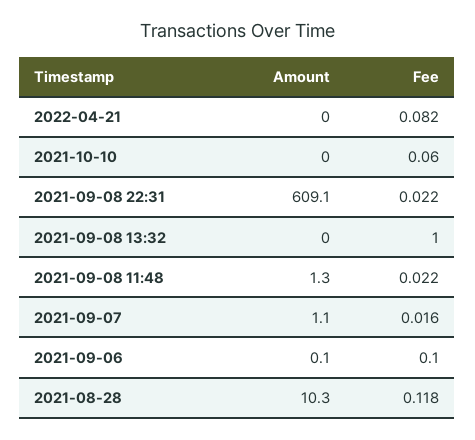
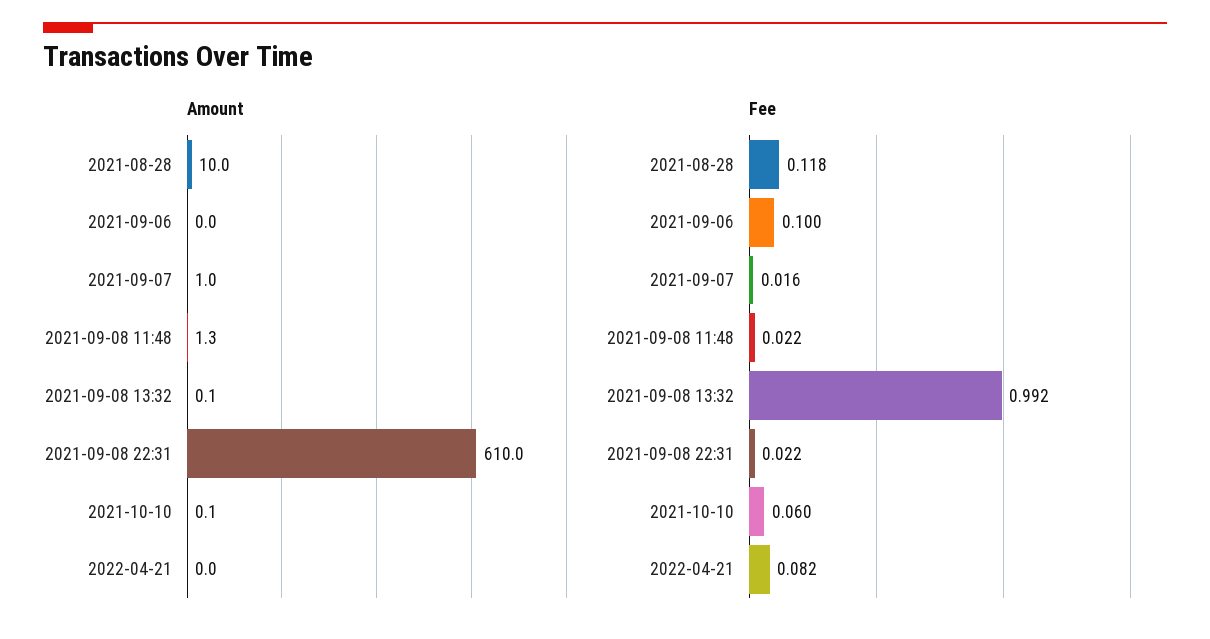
  {
    "Amount": {
      "2022-04-21": 0,
-     "2021-10-10": 0,
+     "2021-10-10": 0.1,
-     "2021-09-08 22:31": 609.1,
+     "2021-09-08 22:31": 610,
-     "2021-09-08 13:32": 0,
+     "2021-09-08 13:32": 0.1,
      "2021-09-08 11:48": 1.3,
-     "2021-09-07": 1.1,
+     "2021-09-07": 1,
-     "2021-09-06": 0.1,
+     "2021-09-06": 0,
-     "2021-08-28": 10.3
+     "2021-08-28": 10
    },
    "Fee": {
      "2022-04-21": 0.082,
      "2021-10-10": 0.06,
      "2021-09-08 22:31": 0.022,
-     "2021-09-08 13:32": 1,
+     "2021-09-08 13:32": 0.992,
      "2021-09-08 11:48": 0.022,
      "2021-09-07": 0.016,
      "2021-09-06": 0.1,
      "2021-08-28": 0.118
    }
  }

